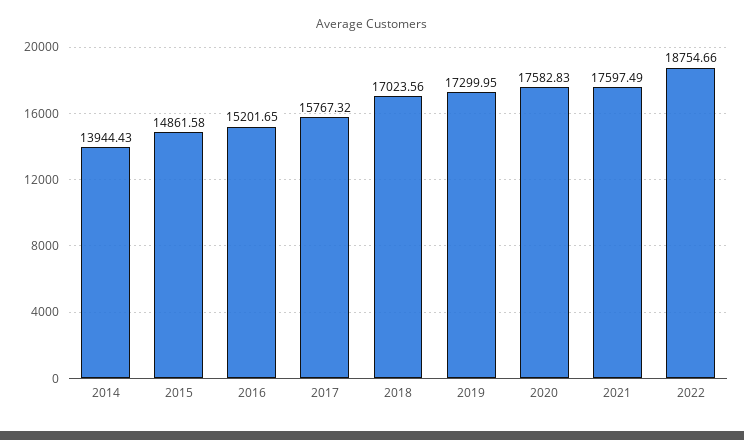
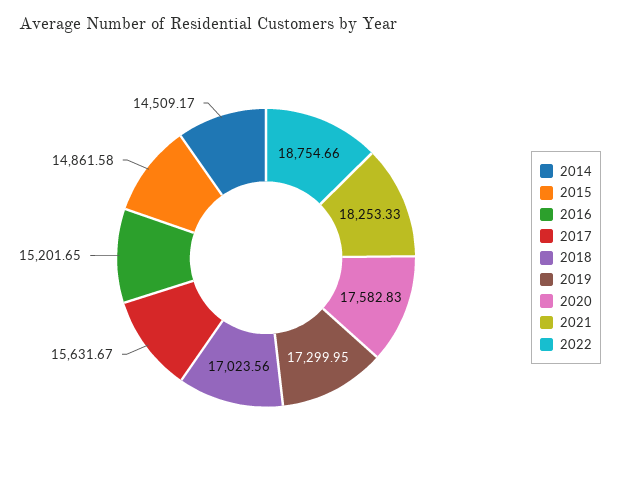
  {
-   "2014": 13944.43,
+   "2014": 14509.17,
    "2015": 14861.58,
    "2016": 15201.65,
-   "2017": 15767.32,
+   "2017": 15631.67,
    "2018": 17023.56,
    "2019": 17299.95,
    "2020": 17582.83,
-   "2021": 17597.49,
+   "2021": 18253.33,
    "2022": 18754.66
  }

